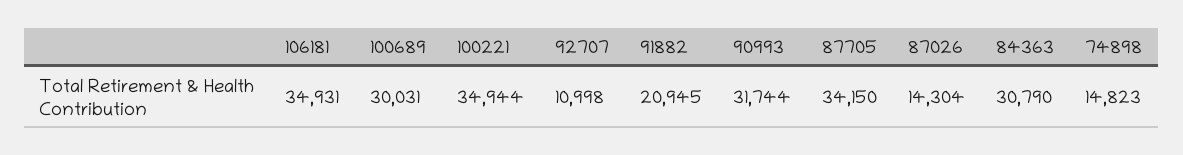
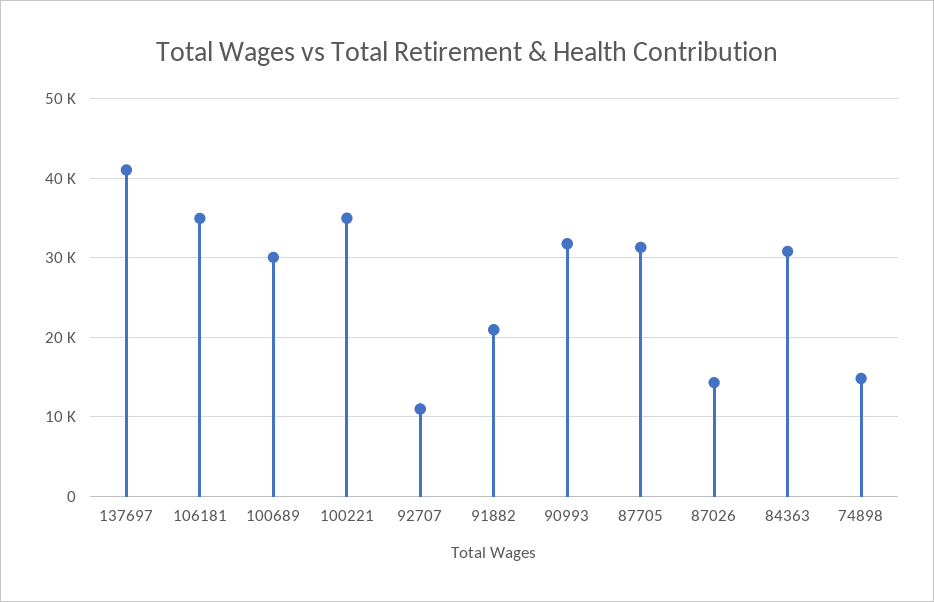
  {
    "106181": 34931,
    "100689": 30031,
    "100221": 34944,
    "92707": 10998,
    "91882": 20945,
    "90993": 31744,
-   "87705": 34150,
+   "87705": 31000,
    "87026": 14304,
    "84363": 30790,
-   "74898": 14823
+   "74898": 14823,
+   "137697": 41000
  }

